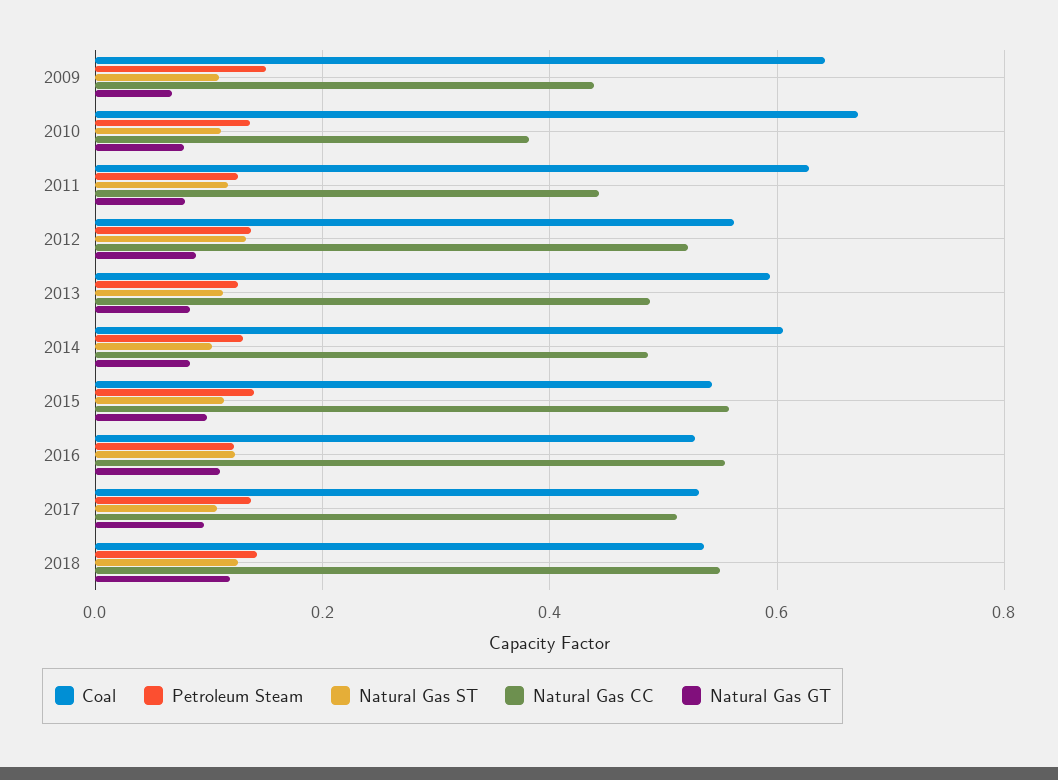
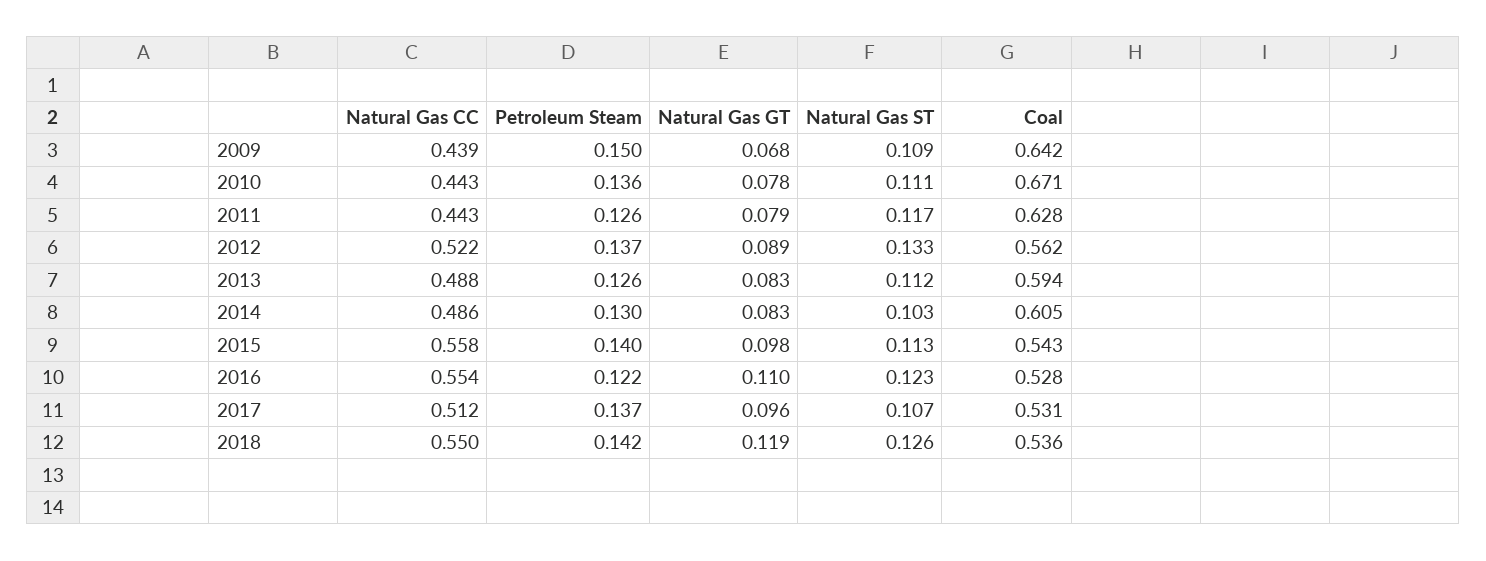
  {
    "Coal": {
      "2009": 0.642,
      "2010": 0.671,
      "2011": 0.628,
      "2012": 0.562,
      "2013": 0.594,
      "2014": 0.605,
      "2015": 0.543,
      "2016": 0.528,
      "2017": 0.531,
      "2018": 0.536
    },
    "Petroleum Steam": {
      "2009": 0.15,
      "2010": 0.136,
      "2011": 0.126,
      "2012": 0.137,
      "2013": 0.126,
      "2014": 0.13,
      "2015": 0.14,
      "2016": 0.122,
      "2017": 0.137,
      "2018": 0.142
    },
    "Natural Gas ST": {
      "2009": 0.109,
      "2010": 0.111,
      "2011": 0.117,
      "2012": 0.133,
      "2013": 0.112,
      "2014": 0.103,
      "2015": 0.113,
      "2016": 0.123,
      "2017": 0.107,
      "2018": 0.126
    },
    "Natural Gas CC": {
      "2009": 0.439,
-     "2010": 0.38,
+     "2010": 0.443,
      "2011": 0.443,
      "2012": 0.522,
      "2013": 0.488,
      "2014": 0.486,
      "2015": 0.558,
      "2016": 0.554,
      "2017": 0.512,
      "2018": 0.55
    },
    "Natural Gas GT": {
      "2009": 0.068,
      "2010": 0.078,
      "2011": 0.079,
      "2012": 0.089,
      "2013": 0.083,
      "2014": 0.083,
      "2015": 0.098,
      "2016": 0.11,
      "2017": 0.096,
      "2018": 0.119
    }
  }

